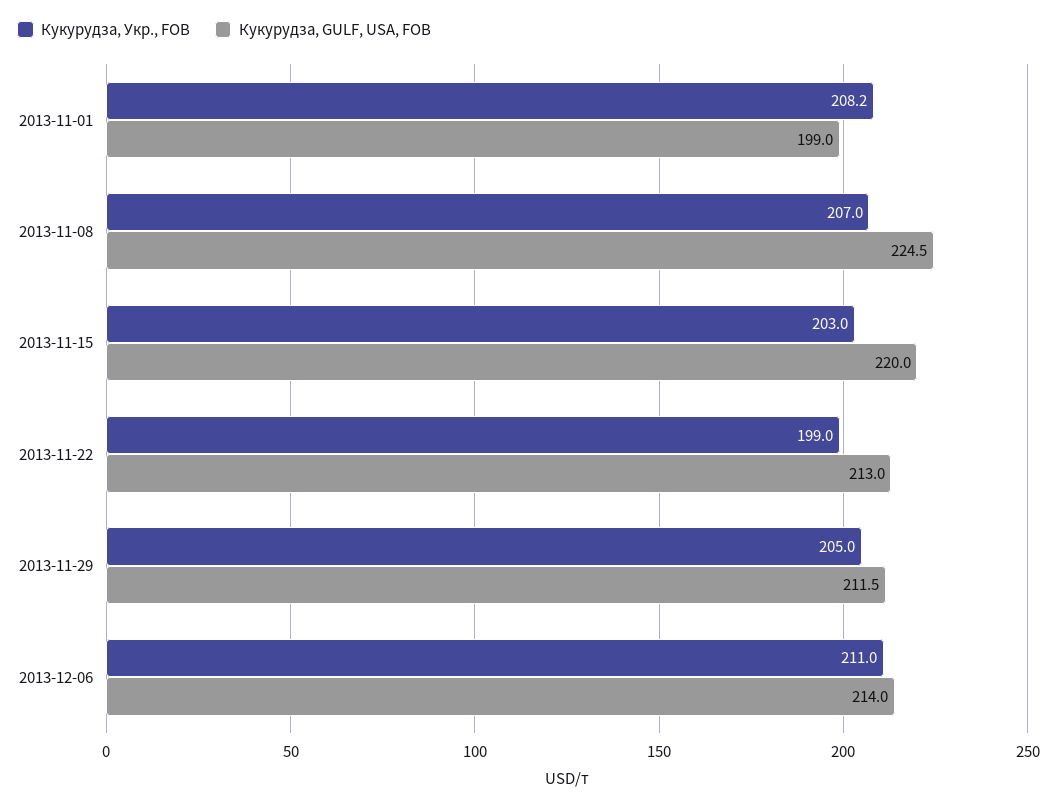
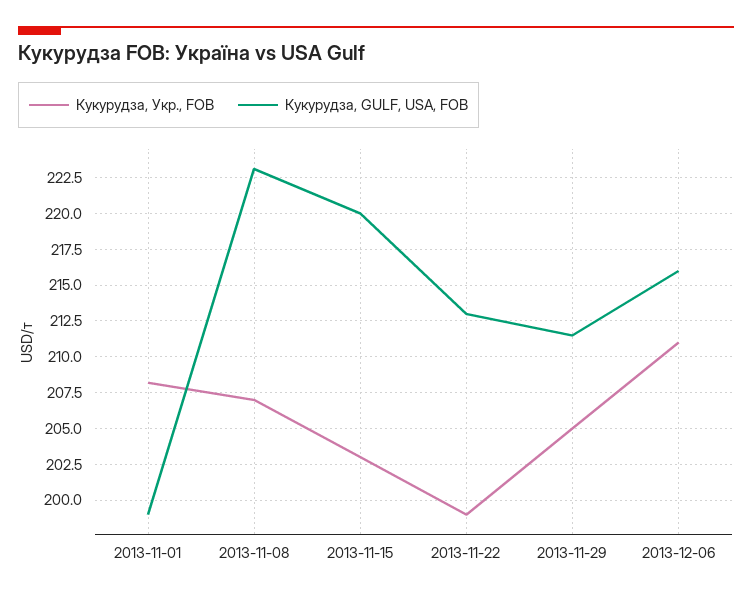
  {
    "Кукурудза, Укр., FOB": {
      "2013-11-01": 208.2,
      "2013-11-08": 207,
      "2013-11-15": 203,
      "2013-11-22": 199,
      "2013-11-29": 205,
      "2013-12-06": 211
    },
    "Кукурудза, GULF, USA, FOB": {
      "2013-11-01": 199,
-     "2013-11-08": 224.5,
+     "2013-11-08": 223,
      "2013-11-15": 220,
      "2013-11-22": 213,
      "2013-11-29": 211.5,
-     "2013-12-06": 214
+     "2013-12-06": 216
    }
  }

